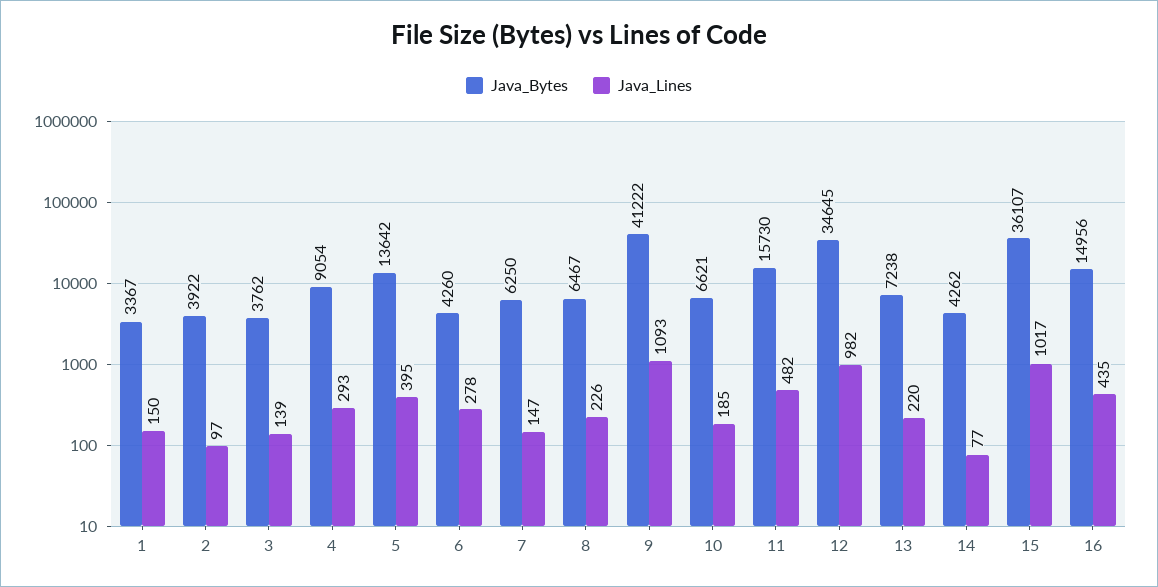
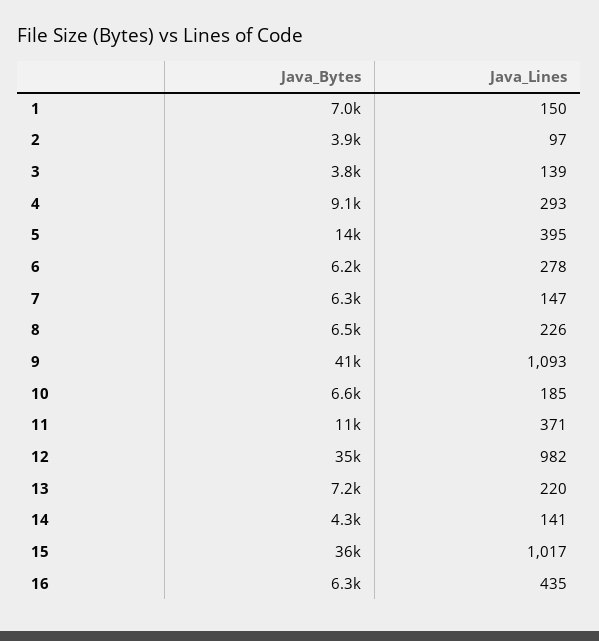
  {
    "Java_Bytes": {
-     "1": 3367,
+     "1": 7000,
      "2": 3922,
      "3": 3762,
      "4": 9054,
      "5": 13642,
-     "6": 4260,
+     "6": 6200,
      "7": 6250,
      "8": 6467,
      "9": 41222,
      "10": 6621,
-     "11": 15730,
+     "11": 11000,
      "12": 34645,
      "13": 7238,
      "14": 4262,
      "15": 36107,
-     "16": 14956
+     "16": 6300
    },
    "Java_Lines": {
      "1": 150,
      "2": 97,
      "3": 139,
      "4": 293,
      "5": 395,
      "6": 278,
      "7": 147,
      "8": 226,
      "9": 1093,
      "10": 185,
-     "11": 482,
+     "11": 371,
      "12": 982,
      "13": 220,
-     "14": 77,
+     "14": 141,
      "15": 1017,
      "16": 435
    }
  }

